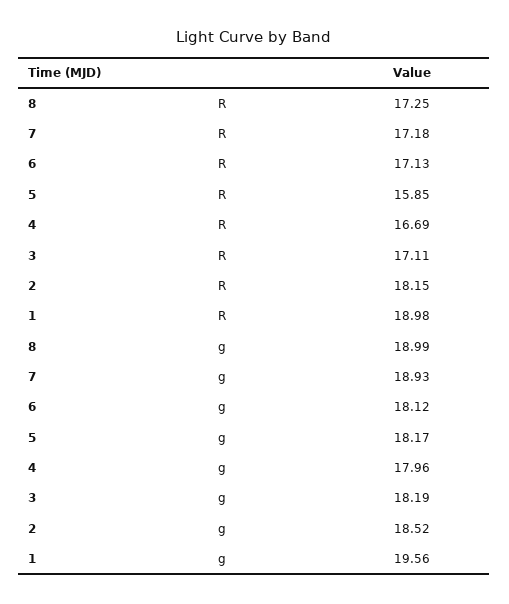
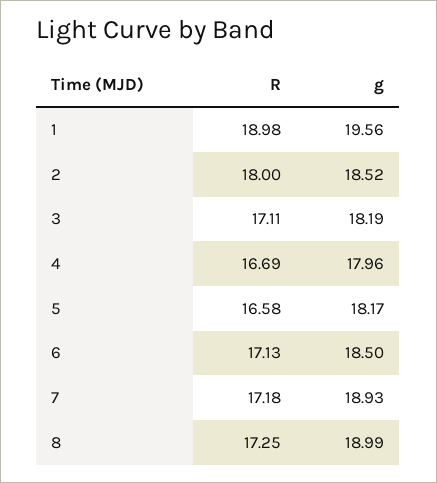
  {
    "8": {
      "R": 17.25,
      "g": 18.99
    },
    "7": {
      "R": 17.18,
      "g": 18.93
    },
    "6": {
      "R": 17.13,
-     "g": 18.12
+     "g": 18.5
    },
    "5": {
-     "R": 15.85,
+     "R": 16.58,
      "g": 18.17
    },
    "4": {
      "R": 16.69,
      "g": 17.96
    },
    "3": {
      "R": 17.11,
      "g": 18.19
    },
    "2": {
-     "R": 18.15,
+     "R": 18,
      "g": 18.52
    },
    "1": {
      "R": 18.98,
      "g": 19.56
    }
  }

